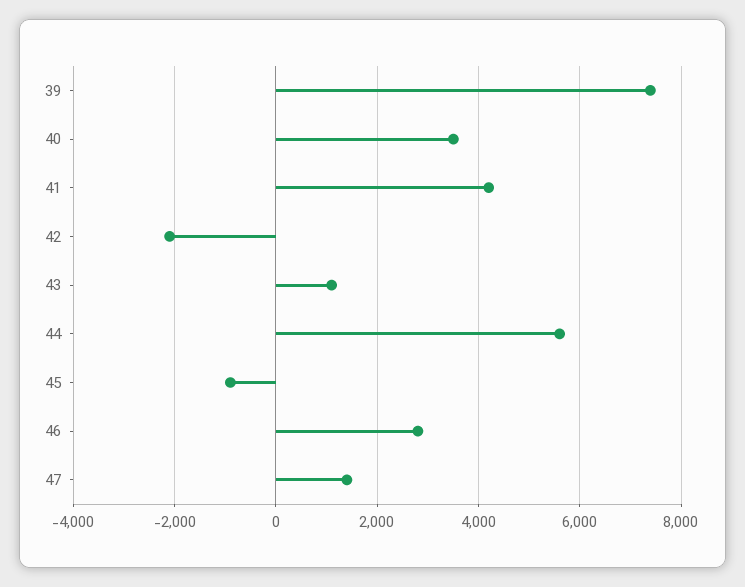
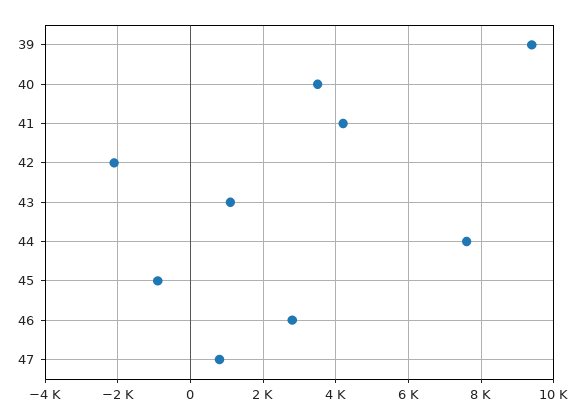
  {
-   "39": 7400,
+   "39": 9400,
    "40": 3600,
    "41": 4200,
    "42": -2200,
    "43": 1200,
-   "44": 5600,
+   "44": 7600,
    "45": -1000,
    "46": 2800,
-   "47": 1400
+   "47": 800
  }

